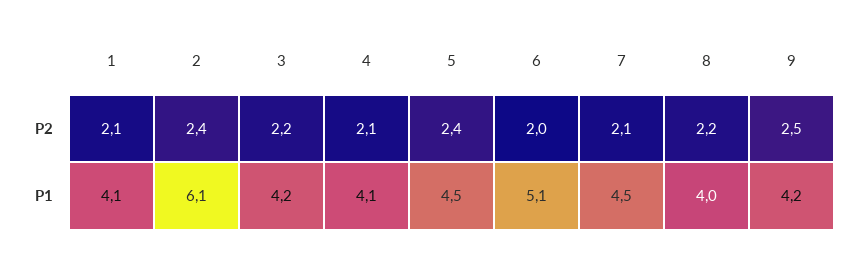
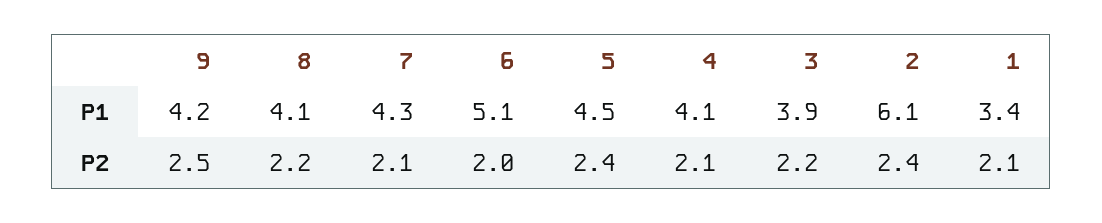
  {
    "1": {
      "P2": 2.1,
-     "P1": 4.1
+     "P1": 3.4
    },
    "2": {
      "P2": 2.4,
      "P1": 6.1
    },
    "3": {
      "P2": 2.2,
-     "P1": 4.2
+     "P1": 3.9
    },
    "4": {
      "P2": 2.1,
      "P1": 4.1
    },
    "5": {
      "P2": 2.4,
      "P1": 4.5
    },
    "6": {
      "P2": 2,
      "P1": 5.1
    },
    "7": {
      "P2": 2.1,
-     "P1": 4.5
+     "P1": 4.3
    },
    "8": {
      "P2": 2.2,
-     "P1": 4
+     "P1": 4.1
    },
    "9": {
      "P2": 2.5,
      "P1": 4.2
    }
  }

